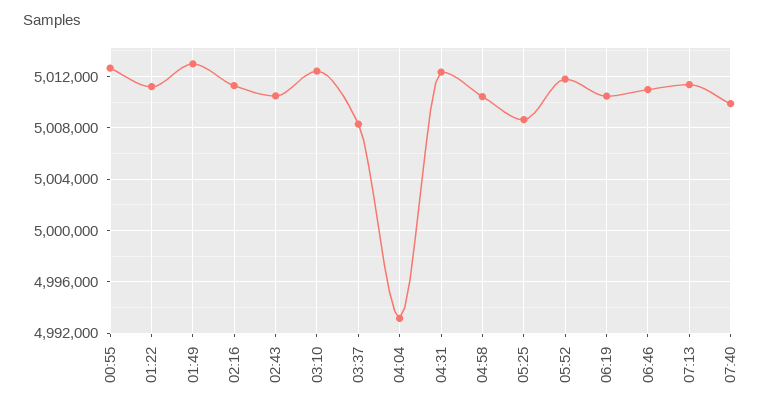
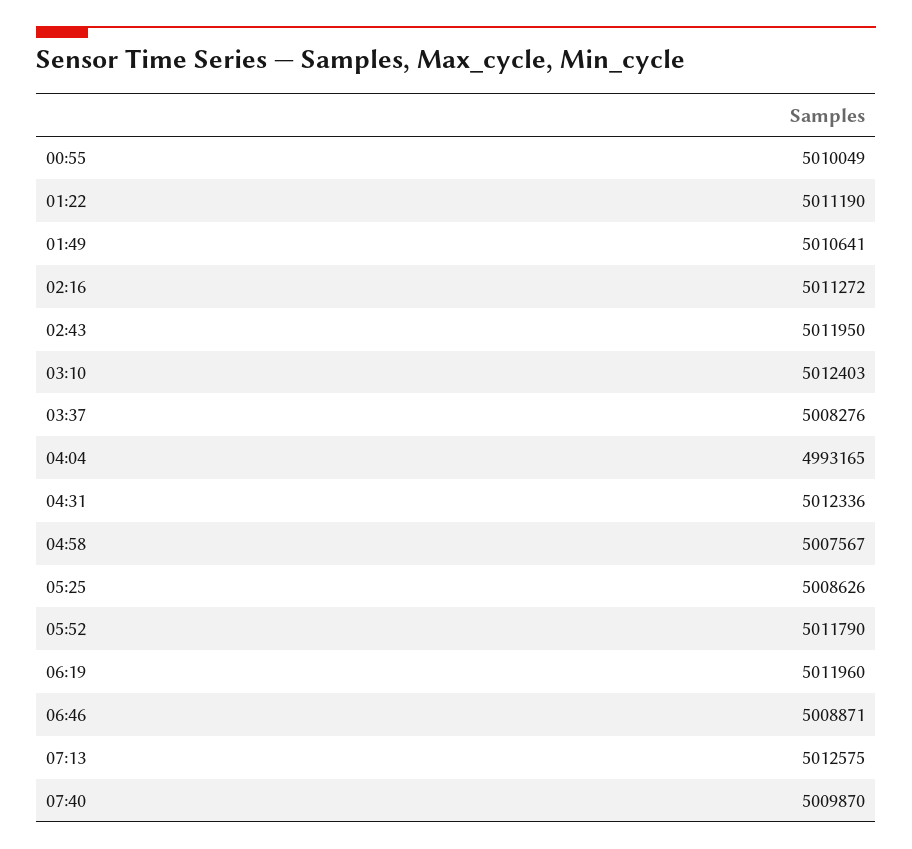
  {
-   "00:55": 5012500,
+   "00:55": 5010049,
    "01:22": 5011190,
-   "01:49": 5013000,
+   "01:49": 5010641,
    "02:16": 5011272,
-   "02:43": 5010500,
+   "02:43": 5011950,
    "03:10": 5012403,
    "03:37": 5008276,
    "04:04": 4993165,
    "04:31": 5012336,
-   "04:58": 5010500,
+   "04:58": 5007567,
    "05:25": 5008626,
    "05:52": 5011790,
-   "06:19": 5010500,
+   "06:19": 5011960,
-   "06:46": 5011000,
+   "06:46": 5008871,
-   "07:13": 5011500,
+   "07:13": 5012575,
    "07:40": 5009870
  }

